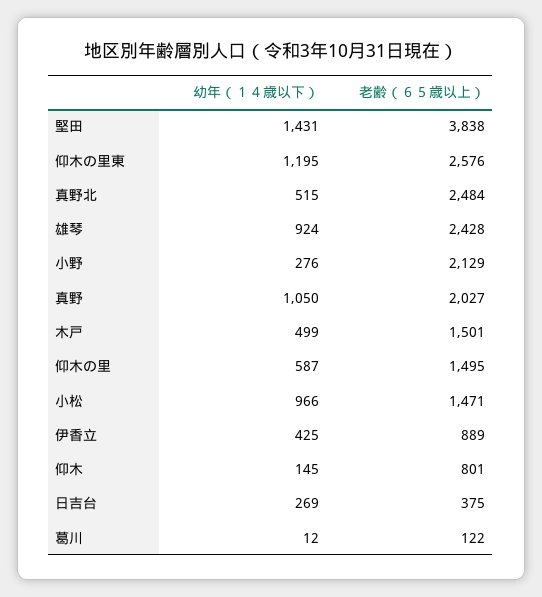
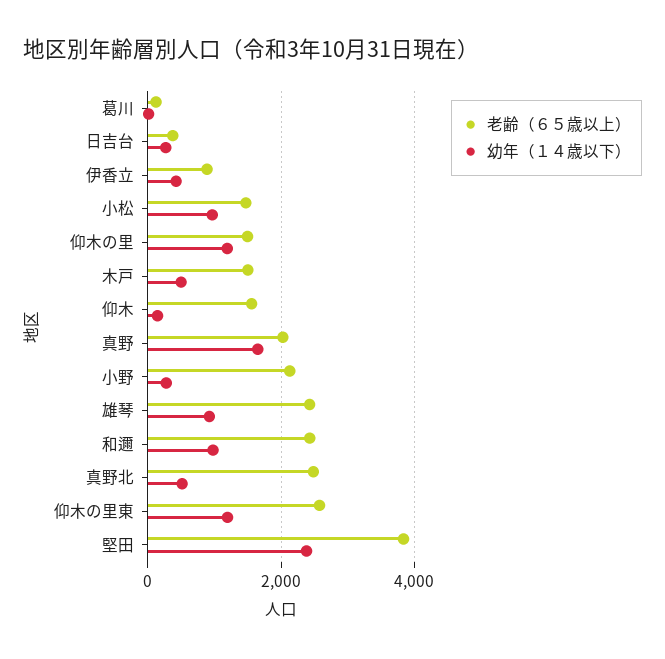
  {
    "幼年（１４歳以下）": {
-     "堅田": 1431,
+     "堅田": 2400,
      "仰木の里東": 1195,
      "真野北": 515,
      "雄琴": 924,
      "小野": 276,
-     "真野": 1050,
+     "真野": 1600,
      "木戸": 499,
-     "仰木の里": 587,
+     "仰木の里": 1200,
      "小松": 966,
      "伊香立": 425,
      "仰木": 145,
      "日吉台": 269,
-     "葛川": 12
+     "葛川": 12,
+     "和邇": 1000
    },
    "老齢（６５歳以上）": {
      "堅田": 3838,
      "仰木の里東": 2576,
      "真野北": 2484,
      "雄琴": 2428,
      "小野": 2129,
      "真野": 2027,
      "木戸": 1501,
      "仰木の里": 1495,
      "小松": 1471,
      "伊香立": 889,
-     "仰木": 801,
+     "仰木": 1600,
      "日吉台": 375,
-     "葛川": 122
+     "葛川": 122,
+     "和邇": 2400
    }
  }

